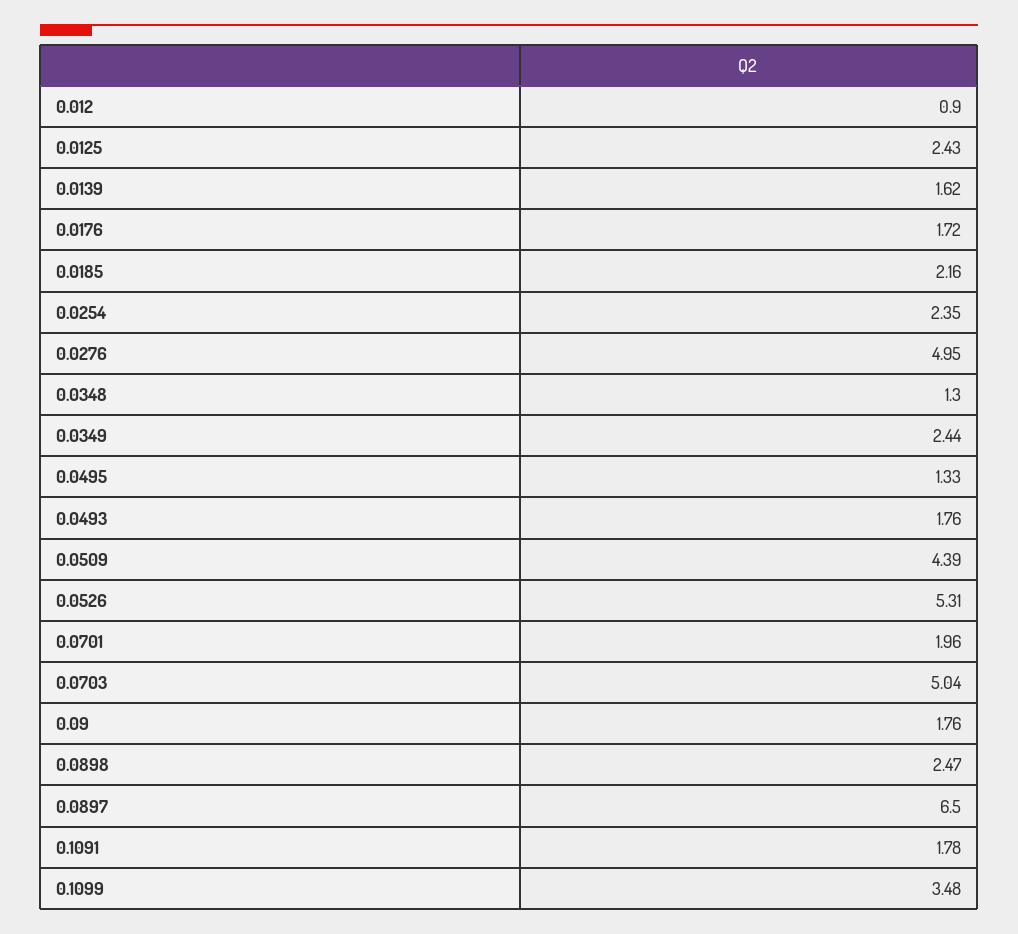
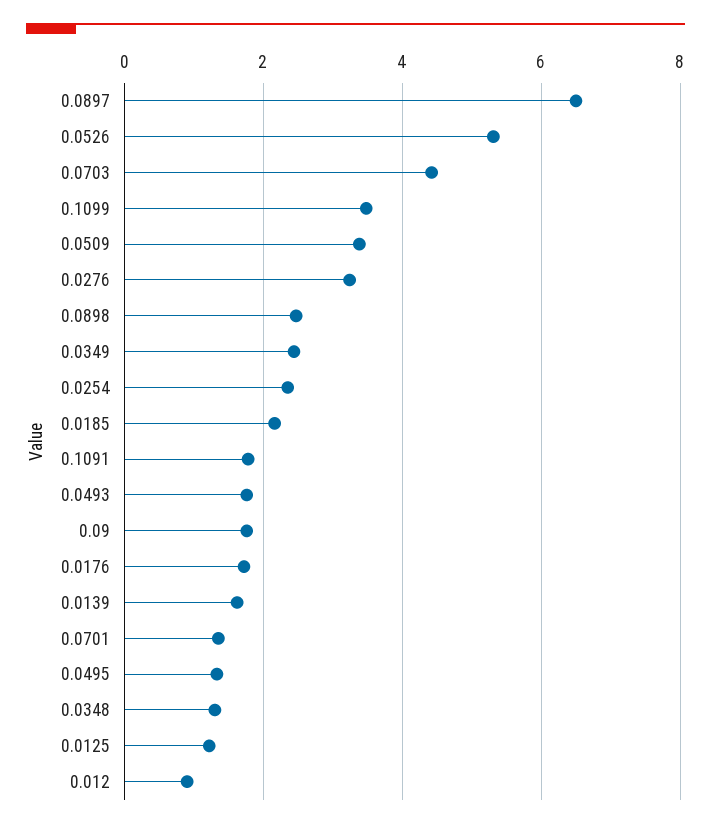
  {
    "0.012": 0.9,
-   "0.0125": 2.43,
+   "0.0125": 1.2,
    "0.0139": 1.62,
    "0.0176": 1.72,
    "0.0185": 2.16,
    "0.0254": 2.35,
-   "0.0276": 4.95,
+   "0.0276": 3.2,
    "0.0348": 1.3,
    "0.0349": 2.44,
    "0.0495": 1.33,
    "0.0493": 1.76,
-   "0.0509": 4.39,
+   "0.0509": 3.4,
    "0.0526": 5.31,
-   "0.0701": 1.96,
+   "0.0701": 1.4,
-   "0.0703": 5.04,
+   "0.0703": 4.4,
    "0.09": 1.76,
    "0.0898": 2.47,
    "0.0897": 6.5,
    "0.1091": 1.78,
    "0.1099": 3.48
  }

